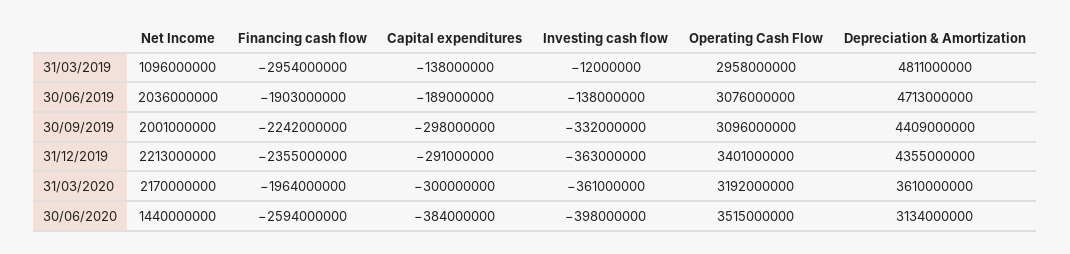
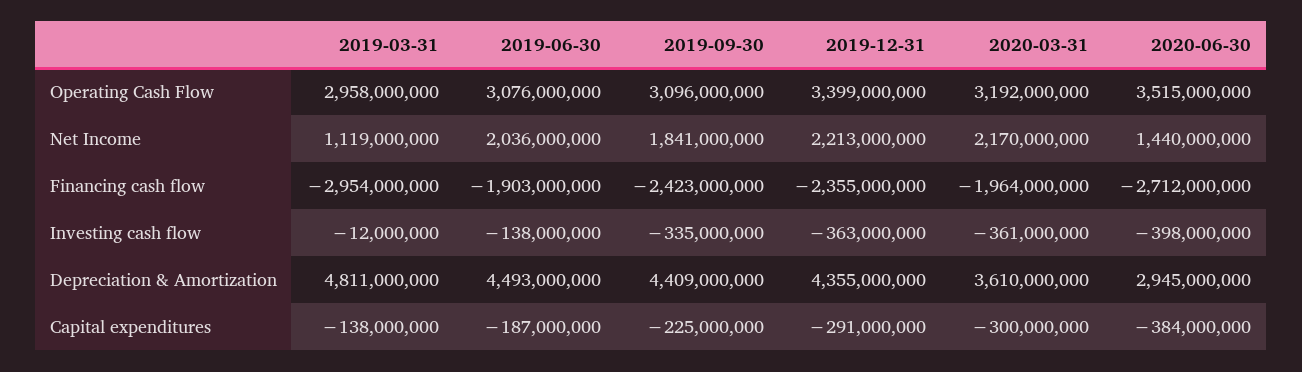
  {
    "Net Income": {
-     "31/03/2019": 1096000000,
+     "31/03/2019": 1119000000,
      "30/06/2019": 2036000000,
-     "30/09/2019": 2001000000,
+     "30/09/2019": 1841000000,
      "31/12/2019": 2213000000,
      "31/03/2020": 2170000000,
      "30/06/2020": 1440000000
    },
    "Financing cash flow": {
      "31/03/2019": -2954000000,
      "30/06/2019": -1903000000,
-     "30/09/2019": -2242000000,
+     "30/09/2019": -2423000000,
      "31/12/2019": -2355000000,
      "31/03/2020": -1964000000,
-     "30/06/2020": -2594000000
+     "30/06/2020": -2712000000
    },
    "Capital expenditures": {
      "31/03/2019": -138000000,
-     "30/06/2019": -189000000,
+     "30/06/2019": -187000000,
-     "30/09/2019": -298000000,
+     "30/09/2019": -225000000,
      "31/12/2019": -291000000,
      "31/03/2020": -300000000,
      "30/06/2020": -384000000
    },
    "Investing cash flow": {
      "31/03/2019": -12000000,
      "30/06/2019": -138000000,
-     "30/09/2019": -332000000,
+     "30/09/2019": -335000000,
      "31/12/2019": -363000000,
      "31/03/2020": -361000000,
      "30/06/2020": -398000000
    },
    "Operating Cash Flow": {
      "31/03/2019": 2958000000,
      "30/06/2019": 3076000000,
      "30/09/2019": 3096000000,
-     "31/12/2019": 3401000000,
+     "31/12/2019": 3399000000,
      "31/03/2020": 3192000000,
      "30/06/2020": 3515000000
    },
    "Depreciation & Amortization": {
      "31/03/2019": 4811000000,
-     "30/06/2019": 4713000000,
+     "30/06/2019": 4493000000,
      "30/09/2019": 4409000000,
      "31/12/2019": 4355000000,
      "31/03/2020": 3610000000,
-     "30/06/2020": 3134000000
+     "30/06/2020": 2945000000
    }
  }

